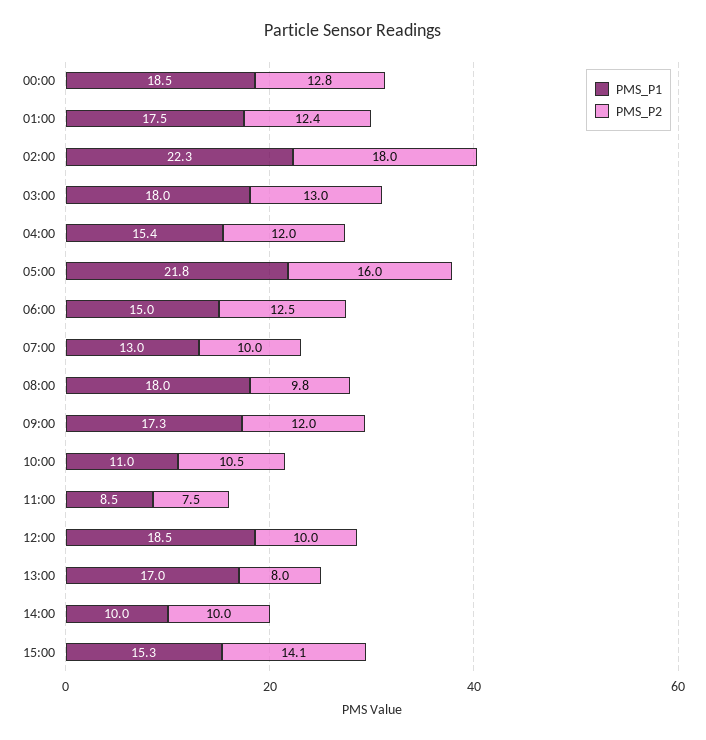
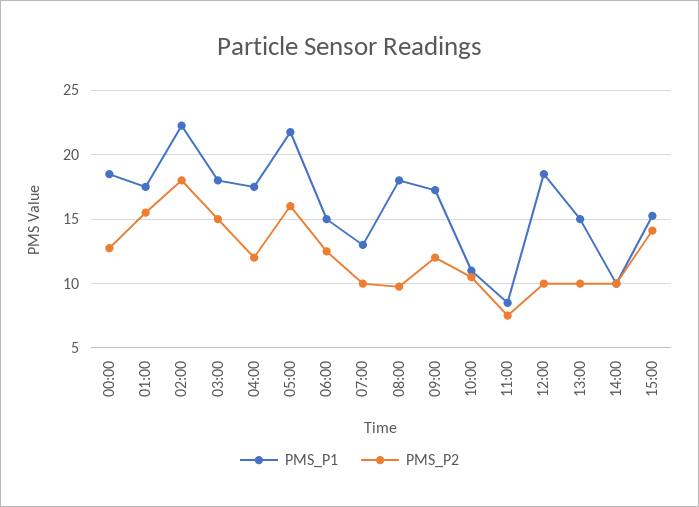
  {
    "PMS_P1": {
      "00:00": 18.5,
      "01:00": 17.5,
      "02:00": 22.3,
      "03:00": 18,
-     "04:00": 15.4,
+     "04:00": 17.5,
      "05:00": 21.8,
      "06:00": 15,
      "07:00": 13,
      "08:00": 18,
      "09:00": 17.3,
      "10:00": 11,
      "11:00": 8.5,
      "12:00": 18.5,
-     "13:00": 17,
+     "13:00": 15,
      "14:00": 10,
      "15:00": 15.3
    },
    "PMS_P2": {
      "00:00": 12.8,
-     "01:00": 12.4,
+     "01:00": 15.5,
      "02:00": 18,
-     "03:00": 13,
+     "03:00": 15,
      "04:00": 12,
      "05:00": 16,
      "06:00": 12.5,
      "07:00": 10,
      "08:00": 9.8,
      "09:00": 12,
      "10:00": 10.5,
      "11:00": 7.5,
      "12:00": 10,
-     "13:00": 8,
+     "13:00": 10,
      "14:00": 10,
      "15:00": 14.1
    }
  }

